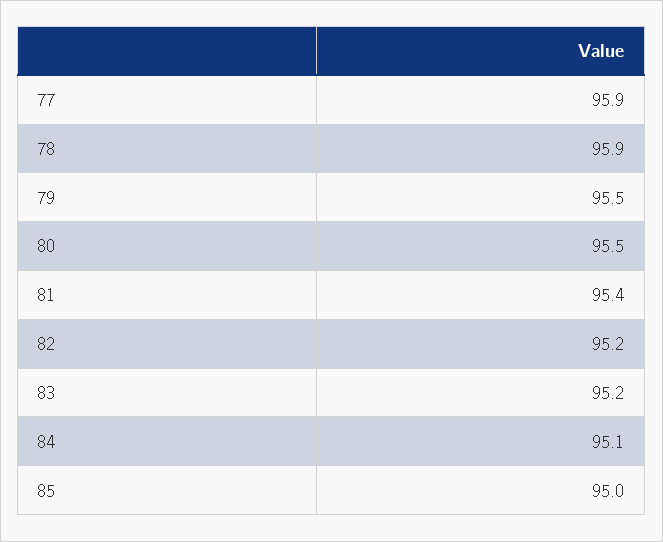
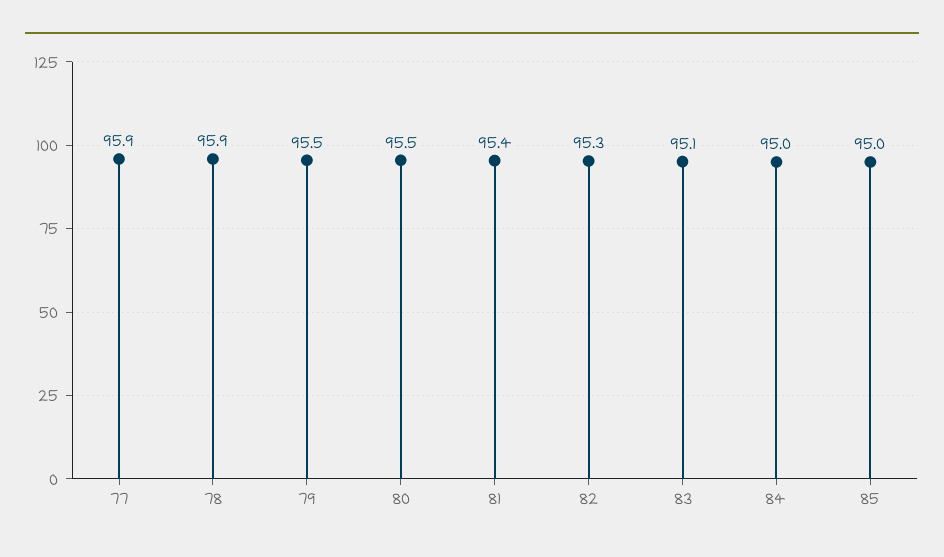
  {
    "77": 95.9,
    "78": 95.9,
    "79": 95.5,
    "80": 95.5,
    "81": 95.4,
-   "82": 95.2,
+   "82": 95.3,
-   "83": 95.2,
+   "83": 95.1,
-   "84": 95.1,
+   "84": 95,
    "85": 95
  }

